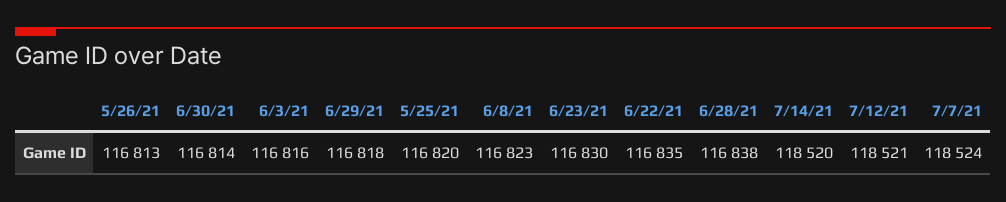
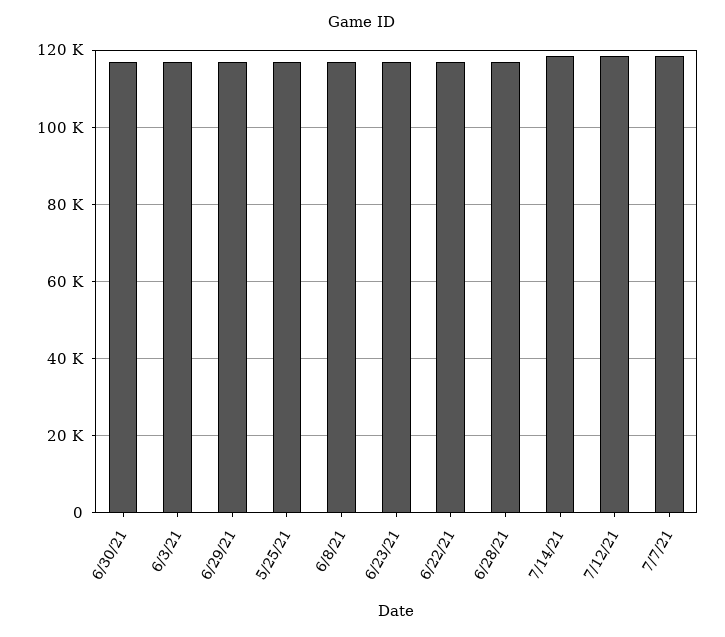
  {
-   "5/26/21": 116813,
    "6/30/21": 116814,
    "6/3/21": 116816,
    "6/29/21": 116818,
    "5/25/21": 116820,
    "6/8/21": 116823,
    "6/23/21": 116830,
    "6/22/21": 116835,
    "6/28/21": 116838,
    "7/14/21": 118520,
    "7/12/21": 118521,
    "7/7/21": 118524
  }

